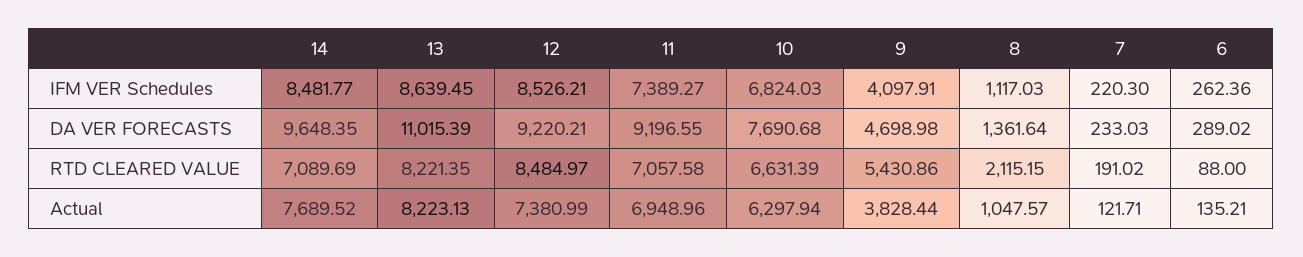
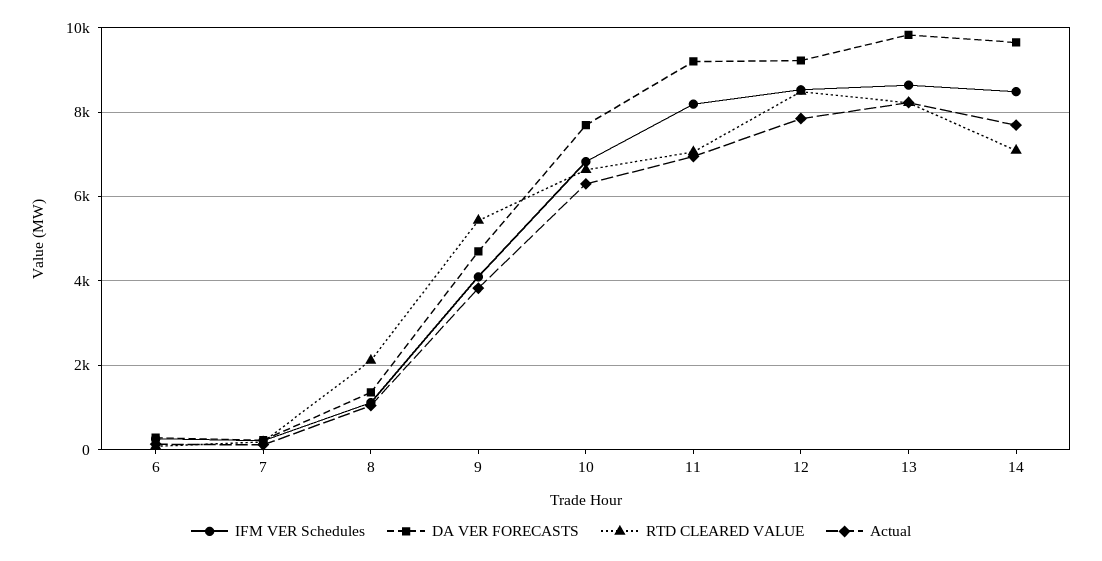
  {
    "IFM VER Schedules": {
      "14": 8481.77,
      "13": 8639.45,
      "12": 8526.21,
-     "11": 7389.27,
+     "11": 8200,
      "10": 6824.03,
      "9": 4097.91,
      "8": 1117.03,
      "7": 220.3,
      "6": 262.36
    },
    "DA VER FORECASTS": {
      "14": 9648.35,
-     "13": 11015.39,
+     "13": 9800,
      "12": 9220.21,
      "11": 9196.55,
      "10": 7690.68,
      "9": 4698.98,
      "8": 1361.64,
      "7": 233.03,
      "6": 289.02
    },
    "RTD CLEARED VALUE": {
      "14": 7089.69,
      "13": 8221.35,
      "12": 8484.97,
      "11": 7057.58,
      "10": 6631.39,
      "9": 5430.86,
      "8": 2115.15,
      "7": 191.02,
      "6": 88
    },
    "Actual": {
      "14": 7689.52,
      "13": 8223.13,
-     "12": 7380.99,
+     "12": 7800,
      "11": 6948.96,
      "10": 6297.94,
      "9": 3828.44,
      "8": 1047.57,
      "7": 121.71,
      "6": 135.21
    }
  }

